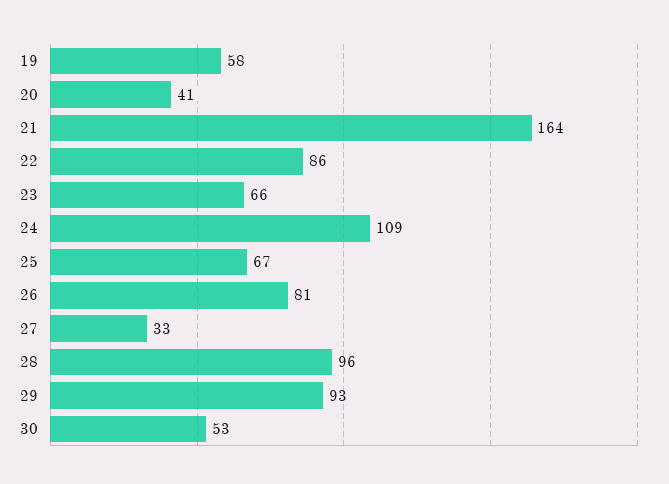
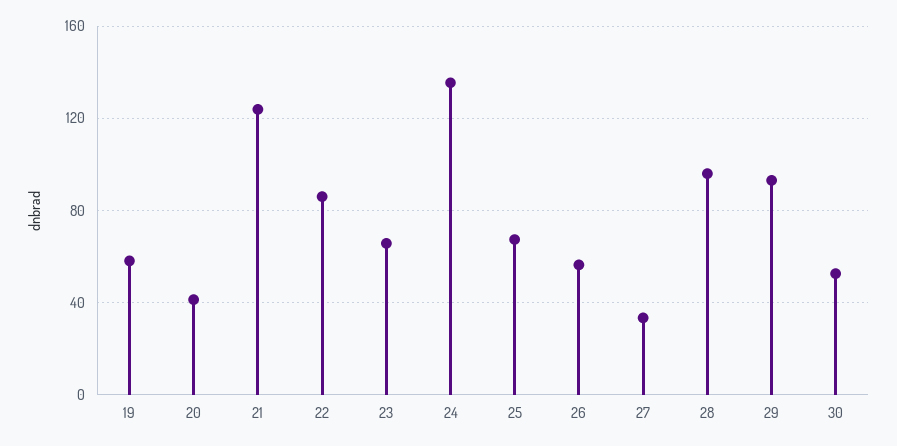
  {
    "19": 58,
    "20": 41,
-   "21": 164,
+   "21": 125,
    "22": 86,
    "23": 66,
-   "24": 109,
+   "24": 135,
    "25": 67,
-   "26": 81,
+   "26": 55,
    "27": 33,
    "28": 96,
    "29": 93,
    "30": 53
  }

